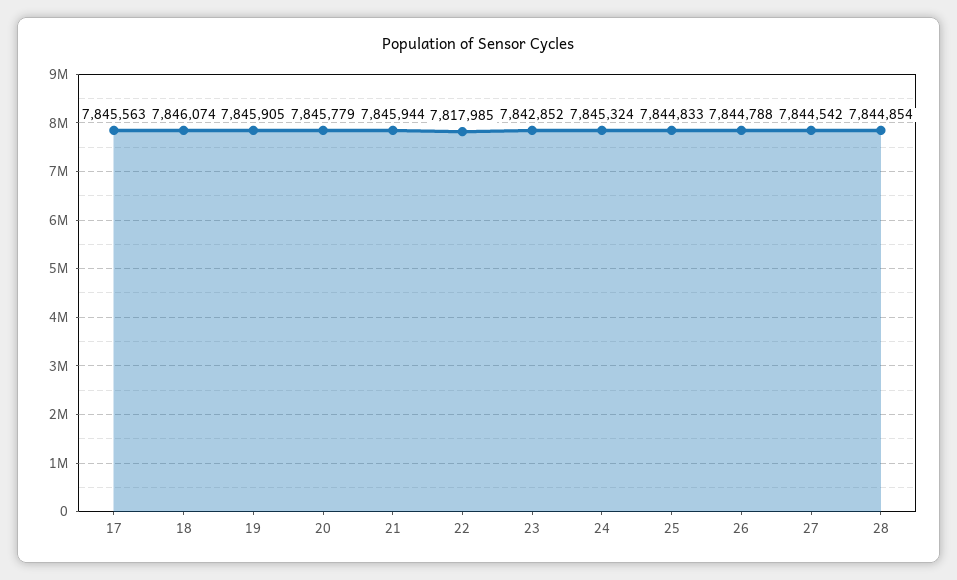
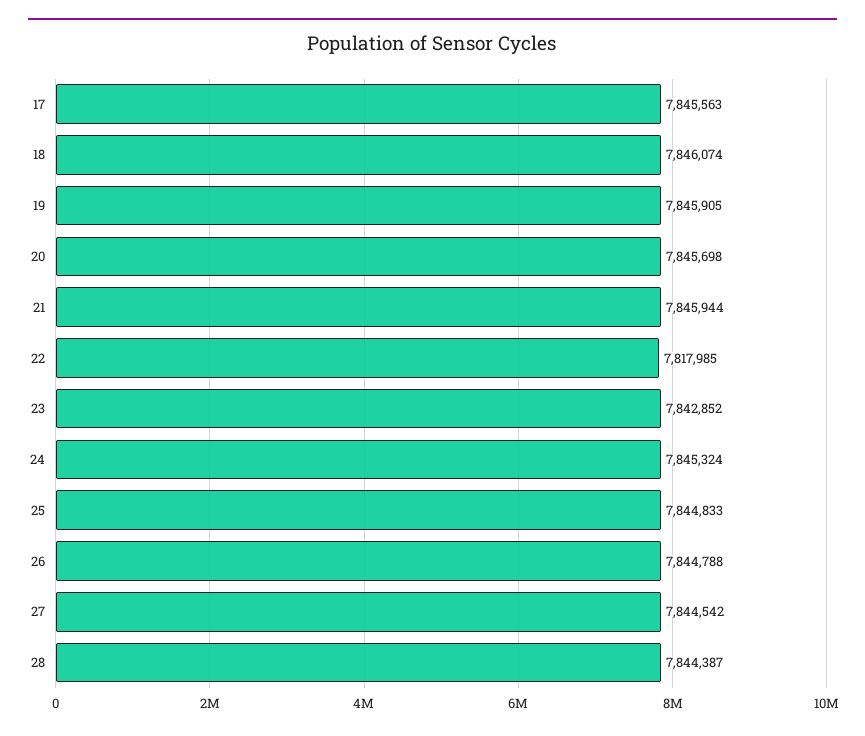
  {
    "17": 7845563,
    "18": 7846074,
    "19": 7845905,
-   "20": 7845779,
+   "20": 7845698,
    "21": 7845944,
    "22": 7817985,
    "23": 7842852,
    "24": 7845324,
    "25": 7844833,
    "26": 7844788,
    "27": 7844542,
-   "28": 7844854
+   "28": 7844387
  }

